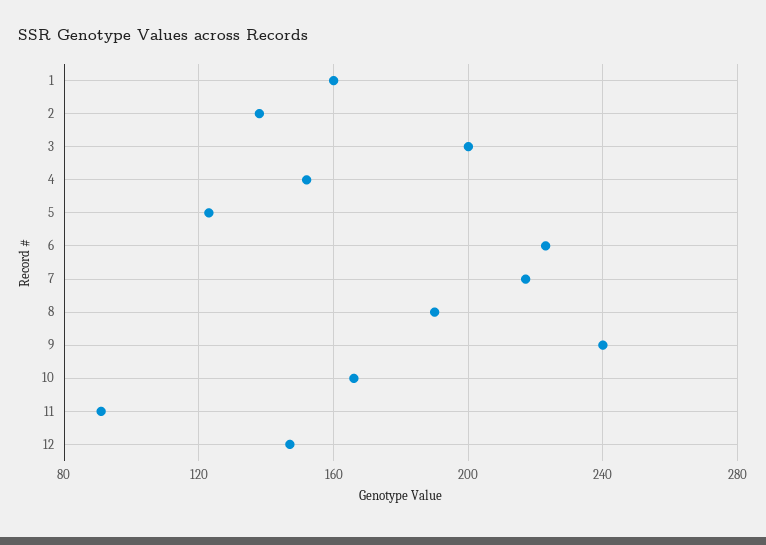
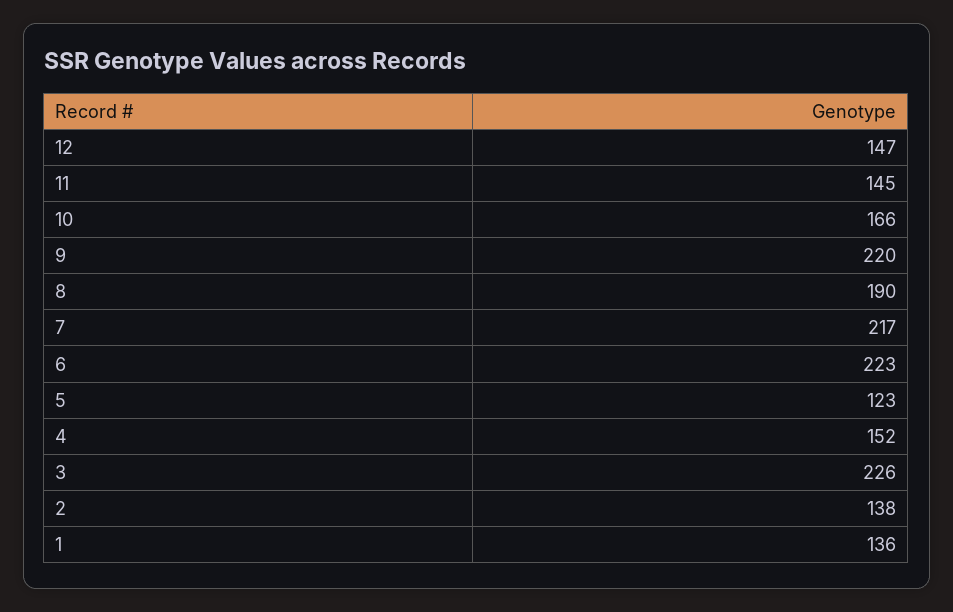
  {
-   "1": 160,
+   "1": 136,
    "2": 138,
-   "3": 200,
+   "3": 226,
    "4": 152,
    "5": 123,
    "6": 223,
    "7": 217,
    "8": 190,
-   "9": 240,
+   "9": 220,
    "10": 166,
-   "11": 90,
+   "11": 145,
    "12": 147
  }

